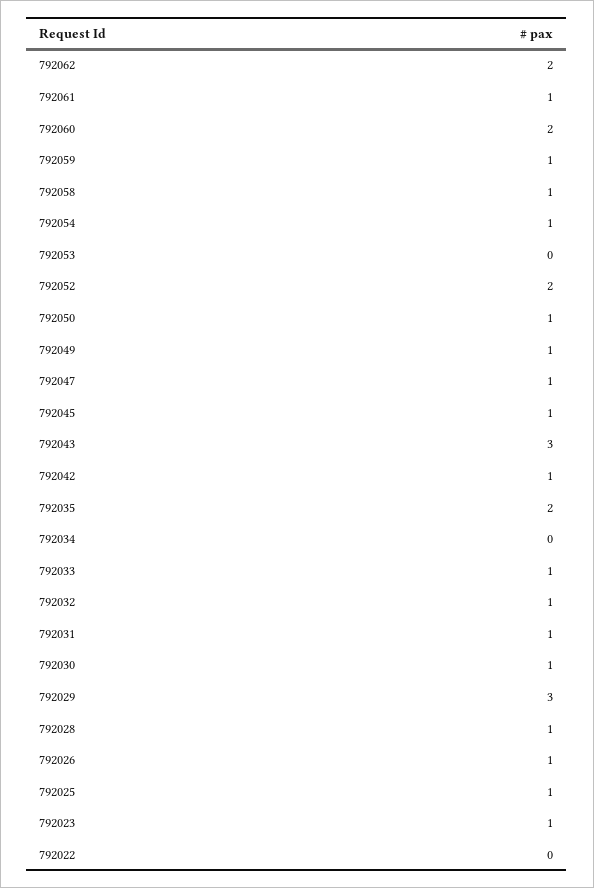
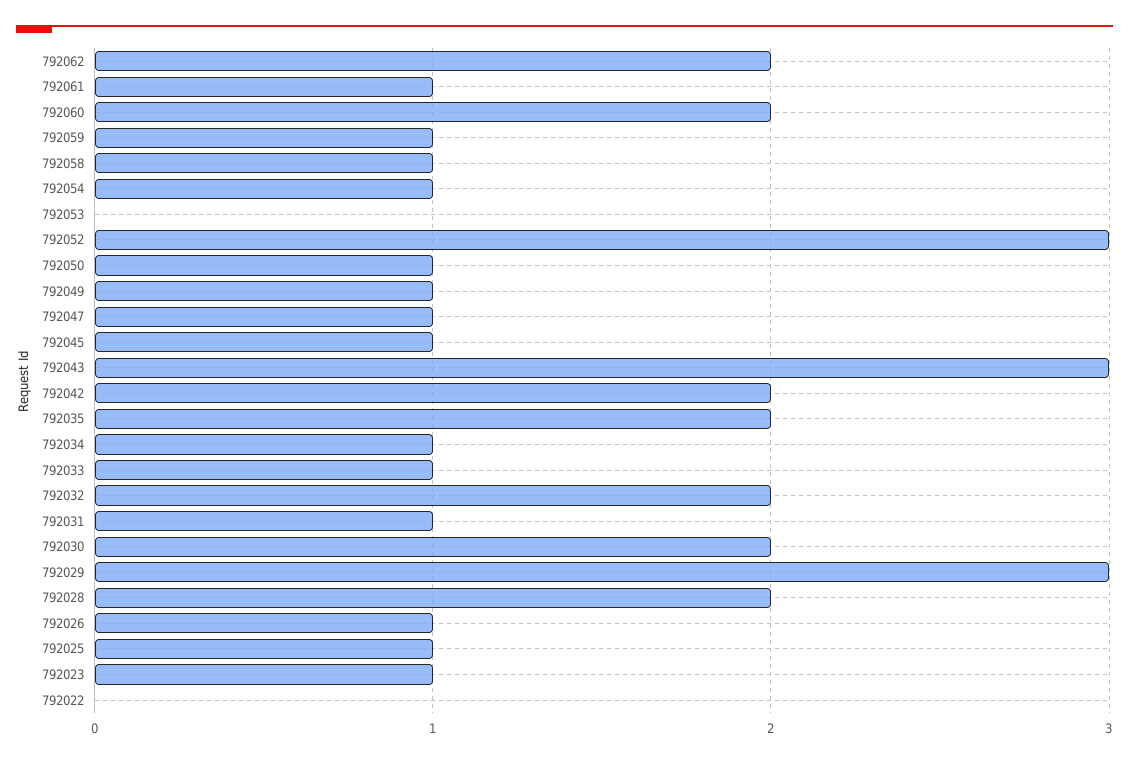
  {
    "792062": 2,
    "792061": 1,
    "792060": 2,
    "792059": 1,
    "792058": 1,
    "792054": 1,
    "792053": 0,
-   "792052": 2,
+   "792052": 3,
    "792050": 1,
    "792049": 1,
    "792047": 1,
    "792045": 1,
    "792043": 3,
-   "792042": 1,
+   "792042": 2,
    "792035": 2,
-   "792034": 0,
+   "792034": 1,
    "792033": 1,
-   "792032": 1,
+   "792032": 2,
    "792031": 1,
-   "792030": 1,
+   "792030": 2,
    "792029": 3,
-   "792028": 1,
+   "792028": 2,
    "792026": 1,
    "792025": 1,
    "792023": 1,
    "792022": 0
  }

